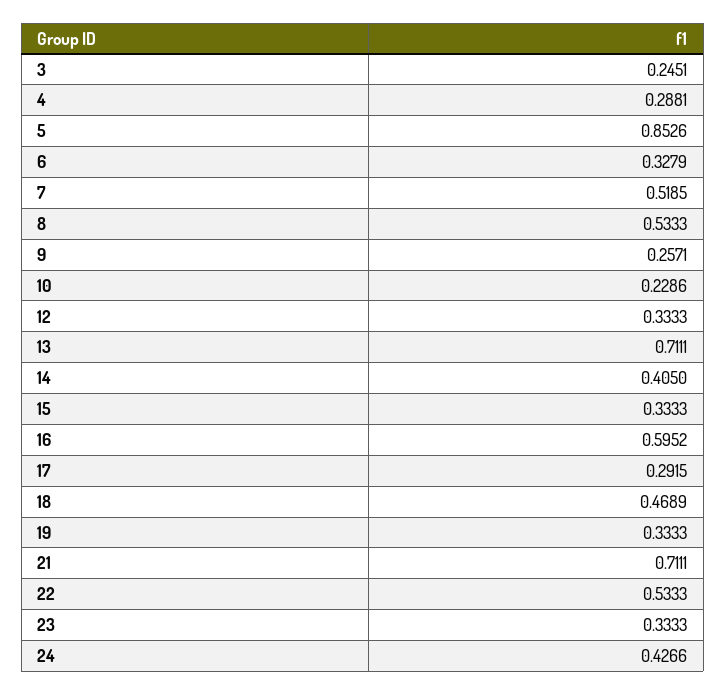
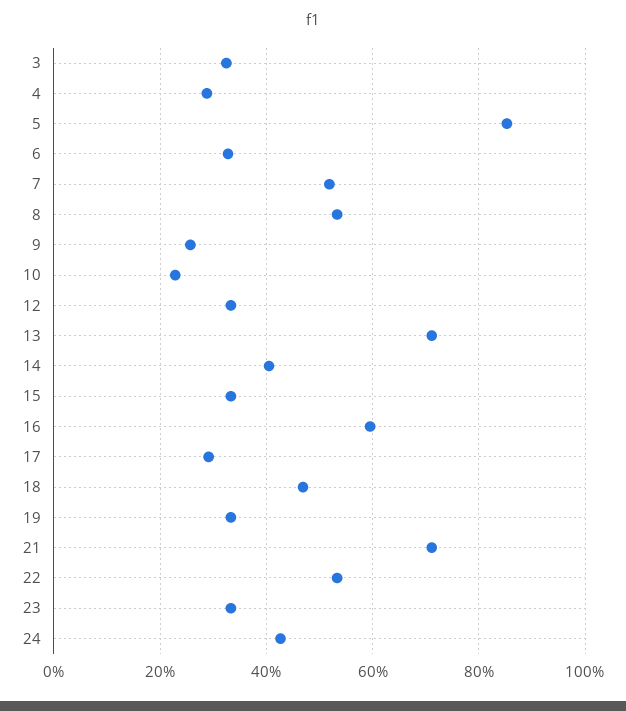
  {
-   "3": 0.2451,
+   "3": 0.32,
    "4": 0.2881,
    "5": 0.8526,
    "6": 0.3279,
    "7": 0.5185,
    "8": 0.5333,
    "9": 0.2571,
    "10": 0.2286,
    "12": 0.3333,
    "13": 0.7111,
    "14": 0.405,
    "15": 0.3333,
    "16": 0.5952,
    "17": 0.2915,
    "18": 0.4689,
    "19": 0.3333,
    "21": 0.7111,
    "22": 0.5333,
    "23": 0.3333,
    "24": 0.4266
  }

